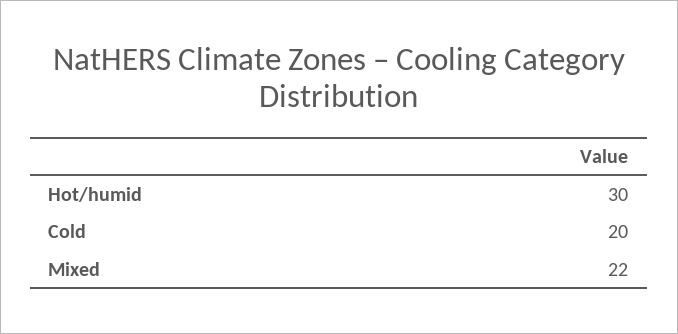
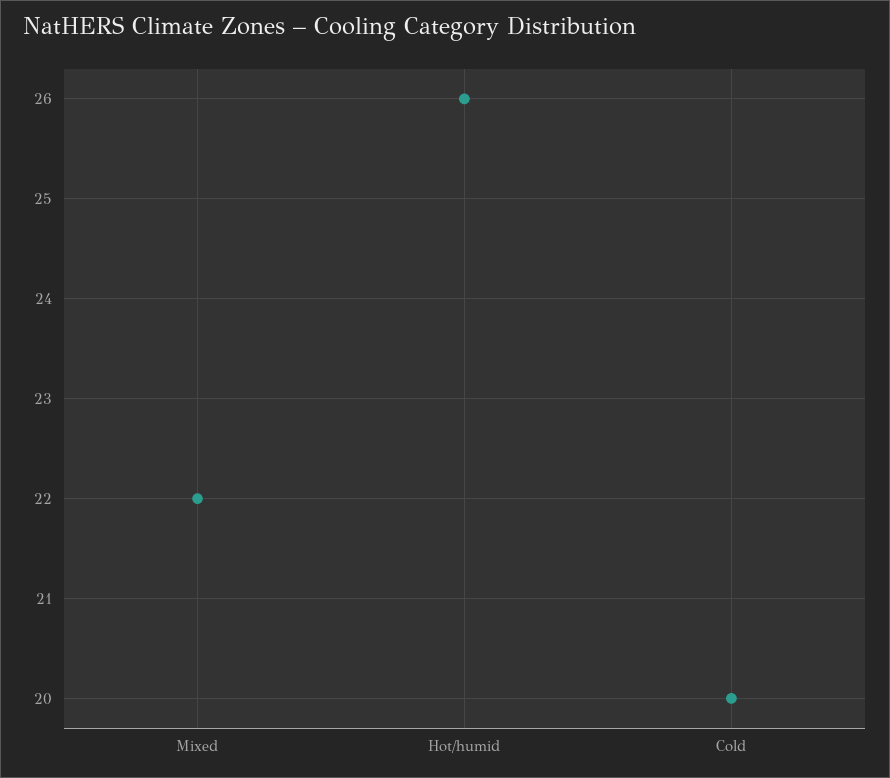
  {
-   "Hot/humid": 30,
+   "Hot/humid": 26,
    "Cold": 20,
    "Mixed": 22
  }

